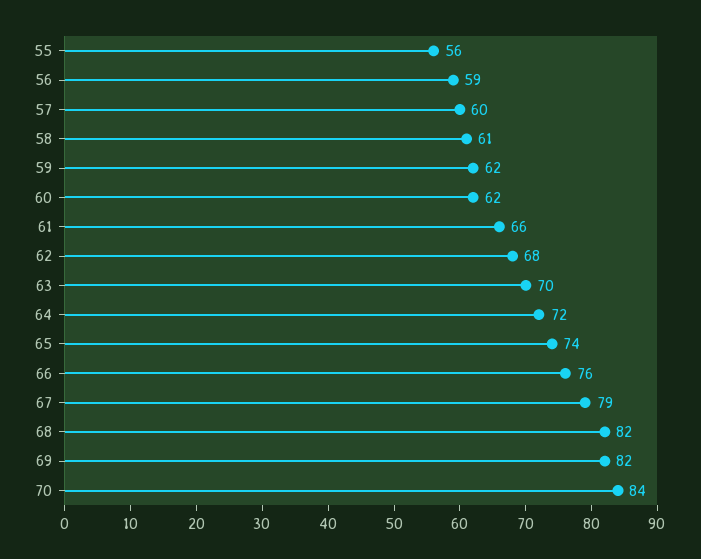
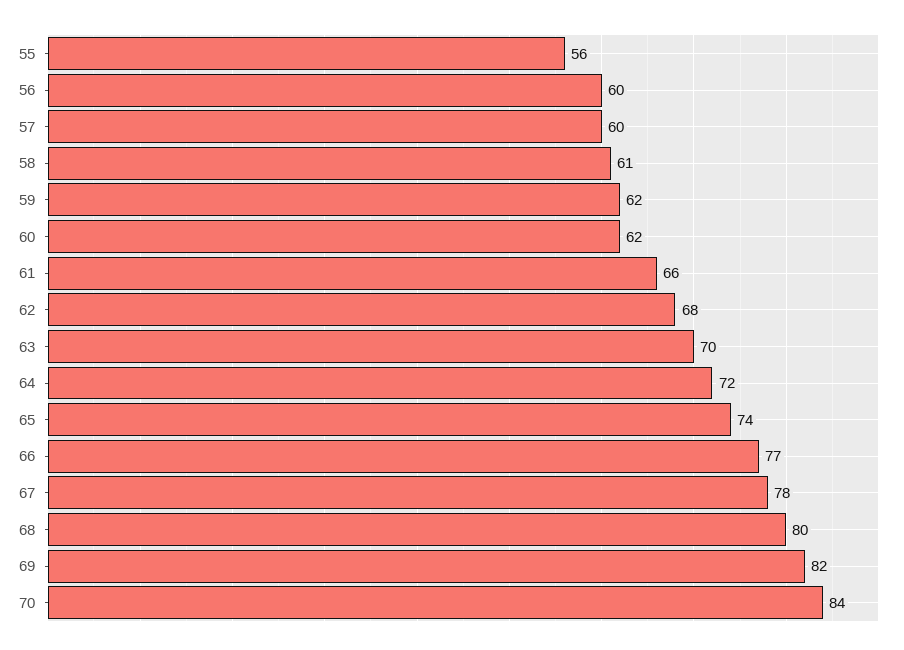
  {
    "55": 56,
-   "56": 59,
+   "56": 60,
    "57": 60,
    "58": 61,
    "59": 62,
    "60": 62,
    "61": 66,
    "62": 68,
    "63": 70,
    "64": 72,
    "65": 74,
-   "66": 76,
+   "66": 77,
-   "67": 79,
+   "67": 78,
-   "68": 82,
+   "68": 80,
    "69": 82,
    "70": 84
  }

